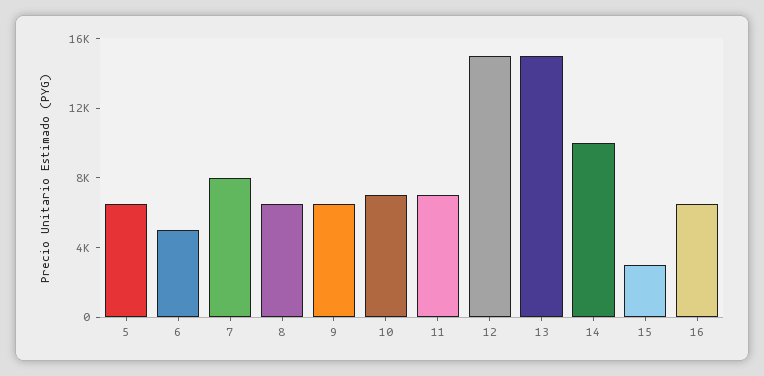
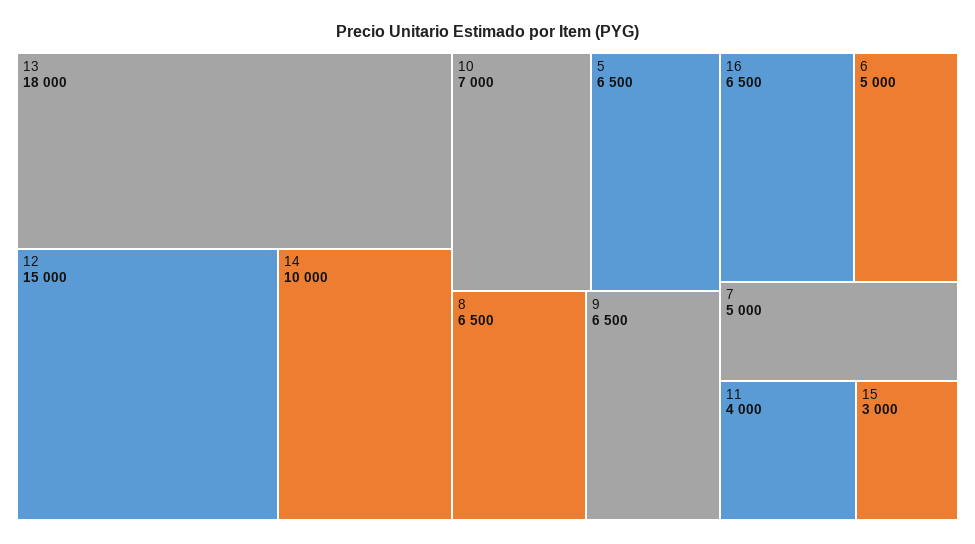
  {
    "5": 6500,
    "6": 5000,
-   "7": 8000,
+   "7": 5000,
    "8": 6500,
    "9": 6500,
    "10": 7000,
-   "11": 7000,
+   "11": 4000,
    "12": 15000,
-   "13": 15000,
+   "13": 18000,
    "14": 10000,
    "15": 3000,
    "16": 6500
  }

